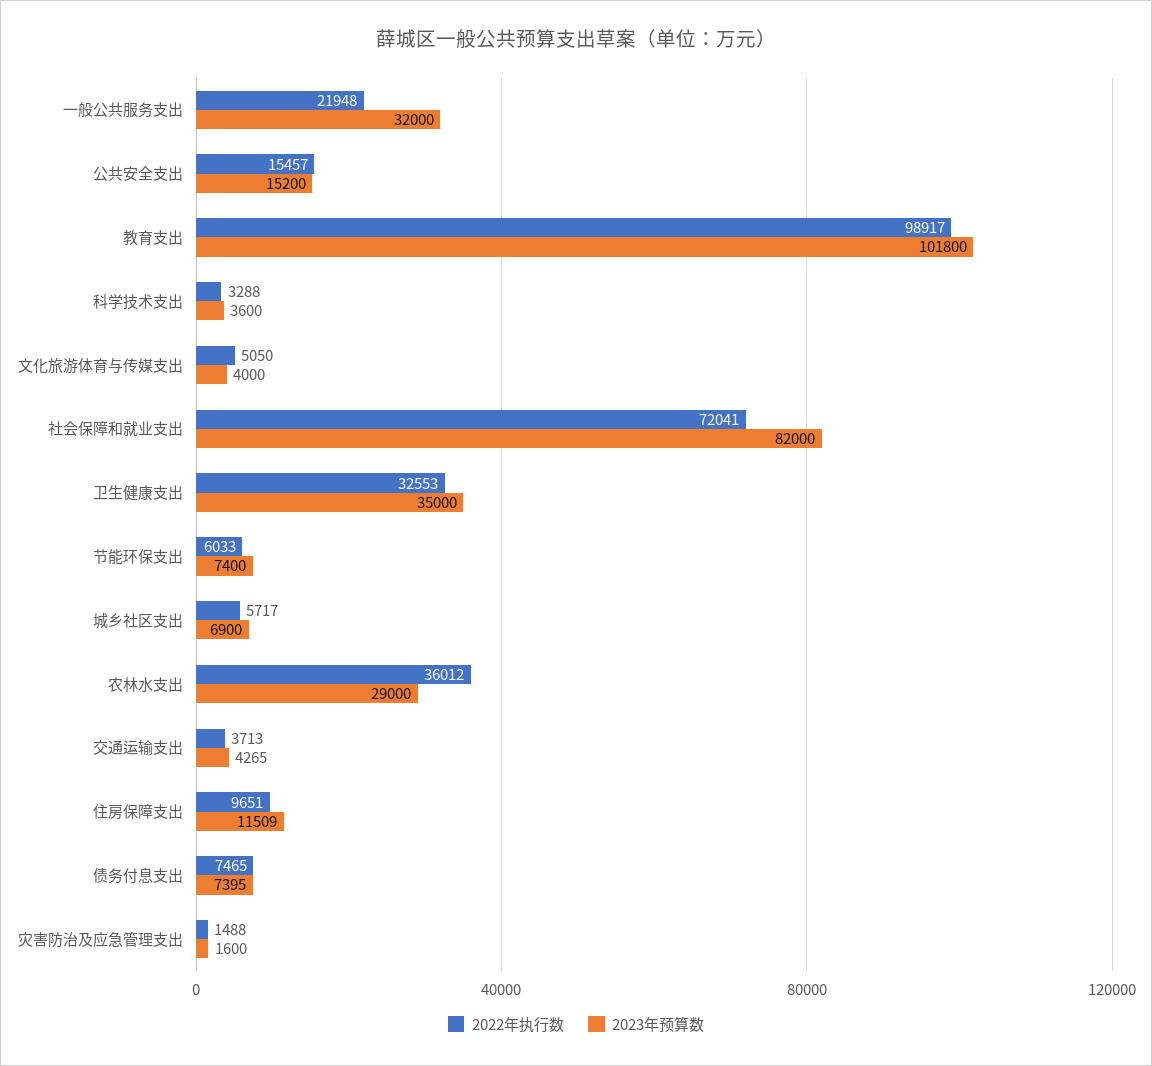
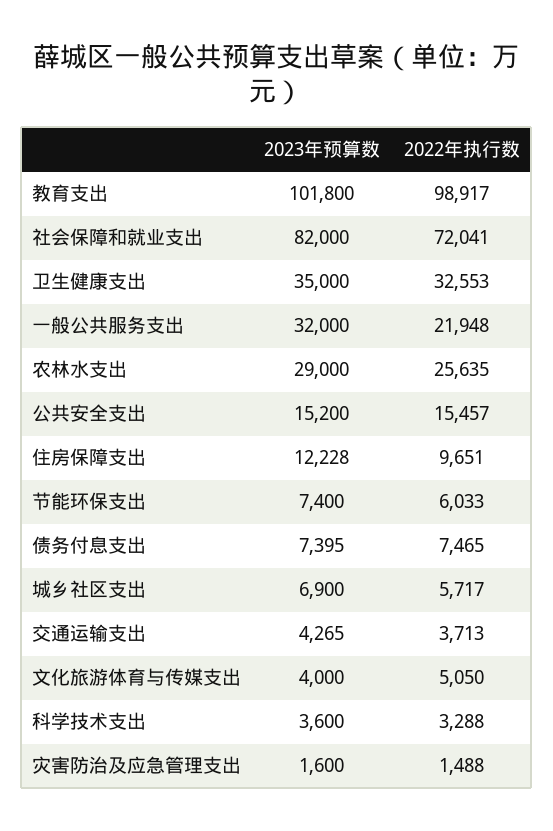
  {
    "2022年执行数": {
      "一般公共服务支出": 21948,
      "公共安全支出": 15457,
      "教育支出": 98917,
      "科学技术支出": 3288,
      "文化旅游体育与传媒支出": 5050,
      "社会保障和就业支出": 72041,
      "卫生健康支出": 32553,
      "节能环保支出": 6033,
      "城乡社区支出": 5717,
-     "农林水支出": 36012,
+     "农林水支出": 25635,
      "交通运输支出": 3713,
      "住房保障支出": 9651,
      "债务付息支出": 7465,
      "灾害防治及应急管理支出": 1488
    },
    "2023年预算数": {
      "一般公共服务支出": 32000,
      "公共安全支出": 15200,
      "教育支出": 101800,
      "科学技术支出": 3600,
      "文化旅游体育与传媒支出": 4000,
      "社会保障和就业支出": 82000,
      "卫生健康支出": 35000,
      "节能环保支出": 7400,
      "城乡社区支出": 6900,
      "农林水支出": 29000,
      "交通运输支出": 4265,
-     "住房保障支出": 11509,
+     "住房保障支出": 12228,
      "债务付息支出": 7395,
      "灾害防治及应急管理支出": 1600
    }
  }

